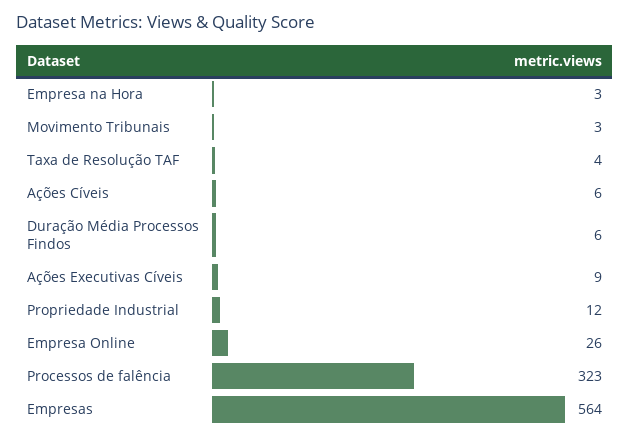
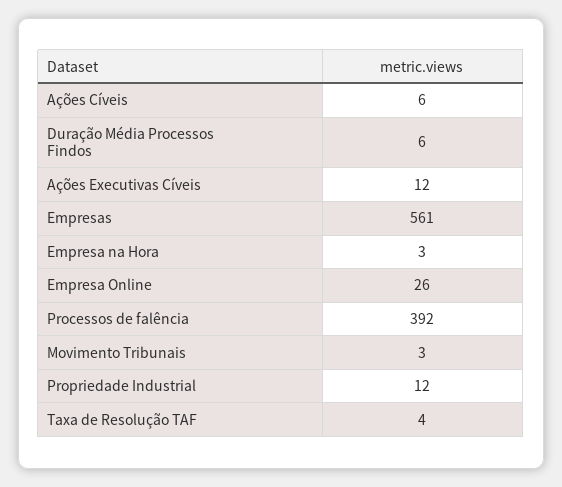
  {
    "Empresa na Hora": 3,
    "Movimento Tribunais": 3,
    "Taxa de Resolução TAF": 4,
    "Ações Cíveis": 6,
    "Duração Média Processos Findos": 6,
-   "Ações Executivas Cíveis": 9,
+   "Ações Executivas Cíveis": 12,
    "Propriedade Industrial": 12,
    "Empresa Online": 26,
-   "Processos de falência": 323,
+   "Processos de falência": 392,
-   "Empresas": 564
+   "Empresas": 561
  }

